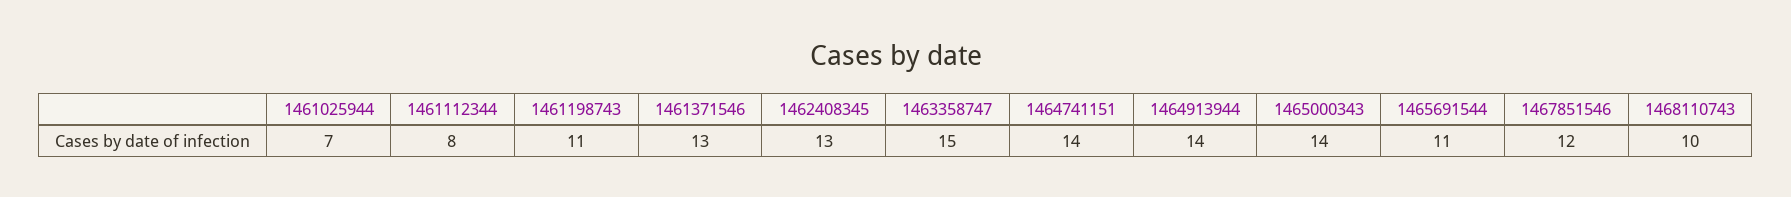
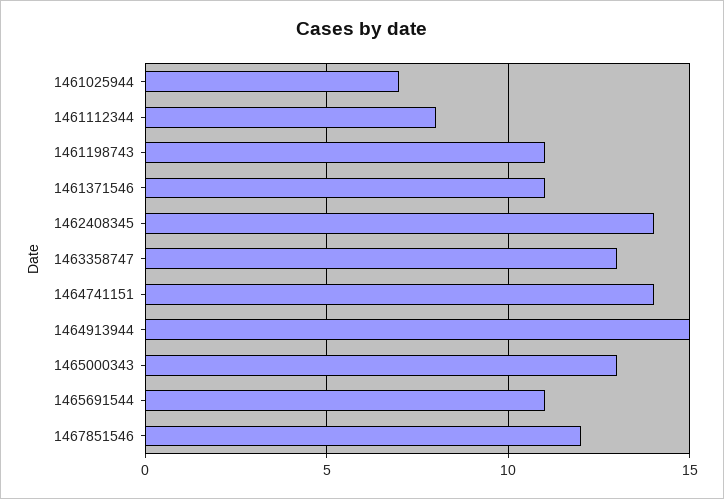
  {
    "1461025944": 7,
    "1461112344": 8,
    "1461198743": 11,
-   "1461371546": 13,
+   "1461371546": 11,
-   "1462408345": 13,
+   "1462408345": 14,
-   "1463358747": 15,
+   "1463358747": 13,
    "1464741151": 14,
-   "1464913944": 14,
+   "1464913944": 15,
-   "1465000343": 14,
+   "1465000343": 13,
    "1465691544": 11,
-   "1467851546": 12,
+   "1467851546": 12
-   "1468110743": 10
  }

